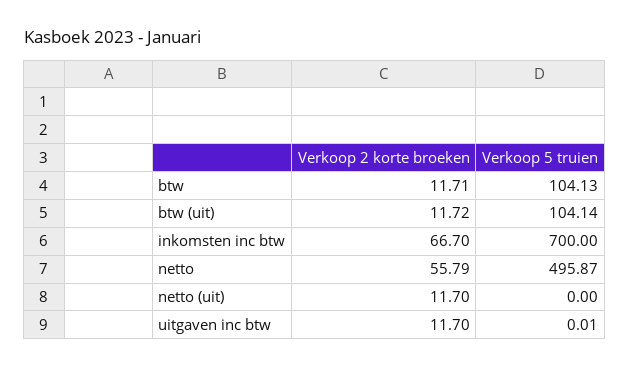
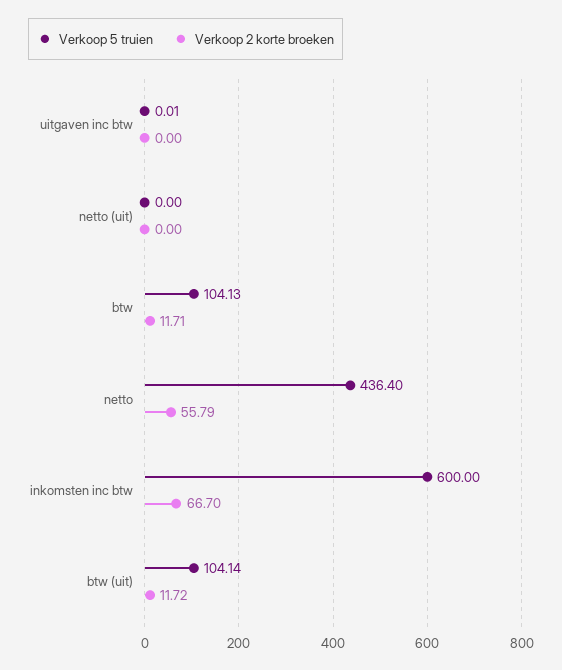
  {
    "Verkoop 2 korte broeken": {
      "btw": 11.71,
      "btw (uit)": 11.72,
      "inkomsten inc btw": 66.7,
      "netto": 55.79,
-     "netto (uit)": 11.7,
+     "netto (uit)": 0,
-     "uitgaven inc btw": 11.7
+     "uitgaven inc btw": 0
    },
    "Verkoop 5 truien": {
      "btw": 104.13,
      "btw (uit)": 104.14,
-     "inkomsten inc btw": 700,
+     "inkomsten inc btw": 600,
-     "netto": 495.87,
+     "netto": 436.4,
      "netto (uit)": 0,
      "uitgaven inc btw": 0.01
    }
  }

